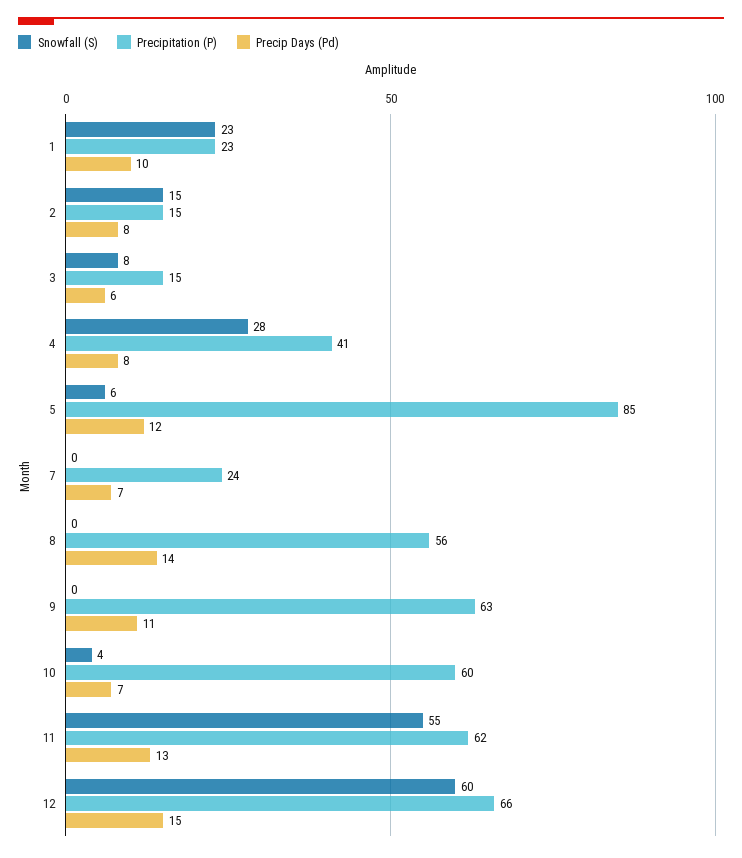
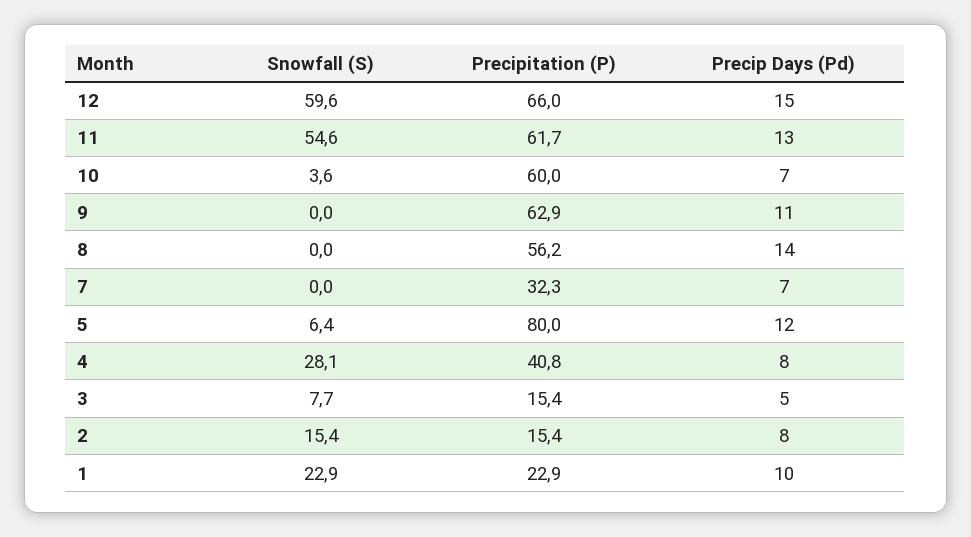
  {
    "Snowfall (S)": {
      "1": 22.9,
      "2": 15.4,
      "3": 7.7,
      "4": 28.1,
      "5": 6.4,
      "7": 0,
      "8": 0,
      "9": 0,
      "10": 3.6,
      "11": 54.6,
      "12": 59.6
    },
    "Precipitation (P)": {
      "1": 22.9,
      "2": 15.4,
      "3": 15.4,
      "4": 40.8,
-     "5": 85,
+     "5": 80,
-     "7": 24,
+     "7": 32.3,
      "8": 56.2,
      "9": 62.9,
      "10": 60,
      "11": 61.7,
      "12": 66
    },
    "Precip Days (Pd)": {
      "1": 10,
      "2": 8,
-     "3": 6,
+     "3": 5,
      "4": 8,
      "5": 12,
      "7": 7,
      "8": 14,
      "9": 11,
      "10": 7,
      "11": 13,
      "12": 15
    }
  }

